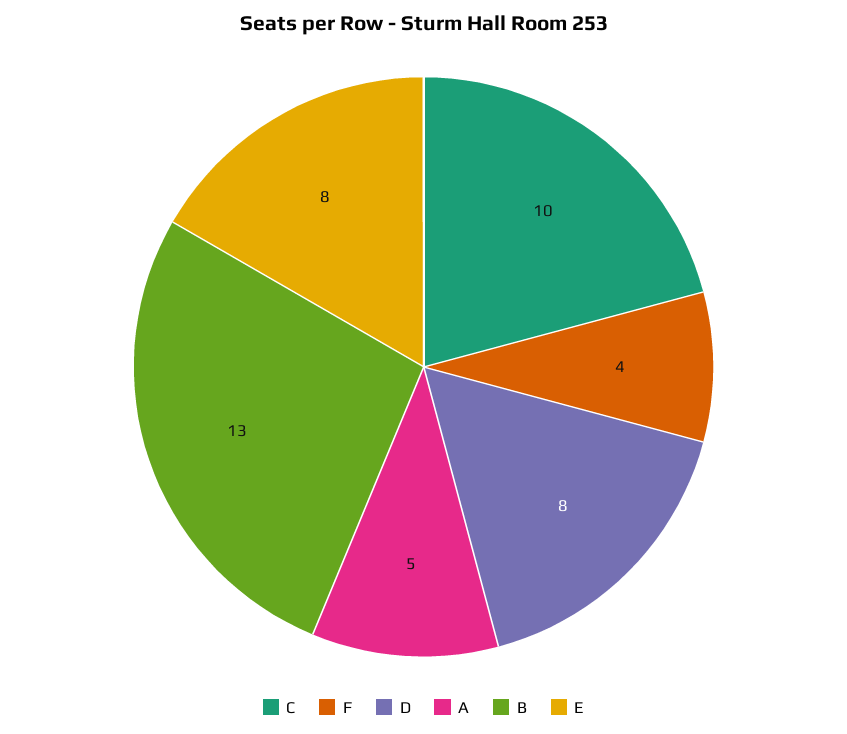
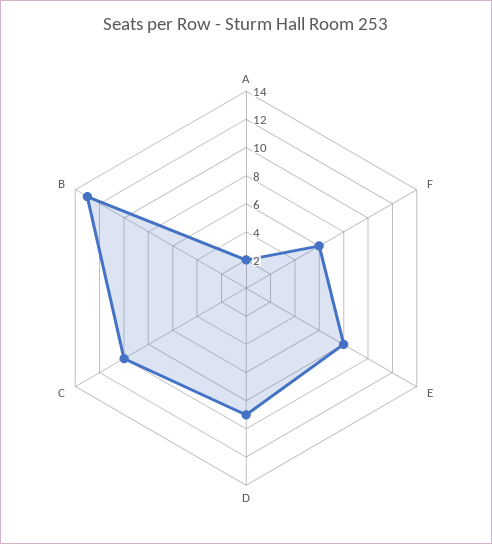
  {
    "C": 10,
-   "F": 4,
+   "F": 6,
-   "D": 8,
+   "D": 9,
-   "A": 5,
+   "A": 2,
    "B": 13,
    "E": 8
  }

